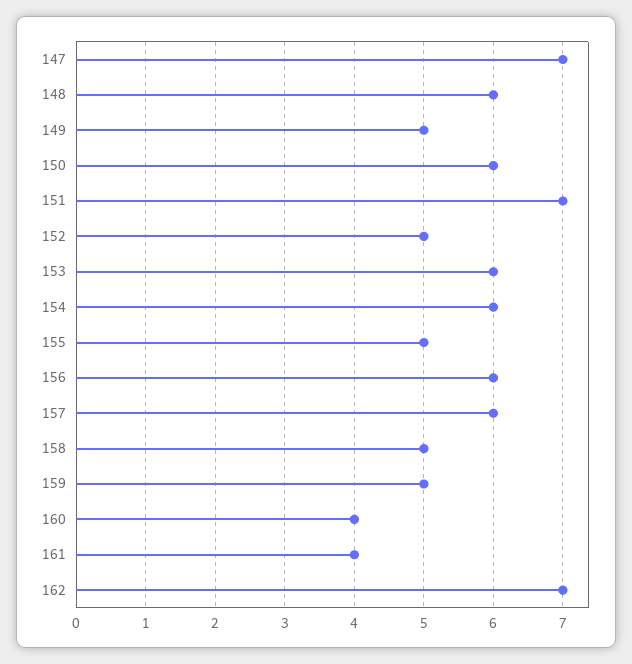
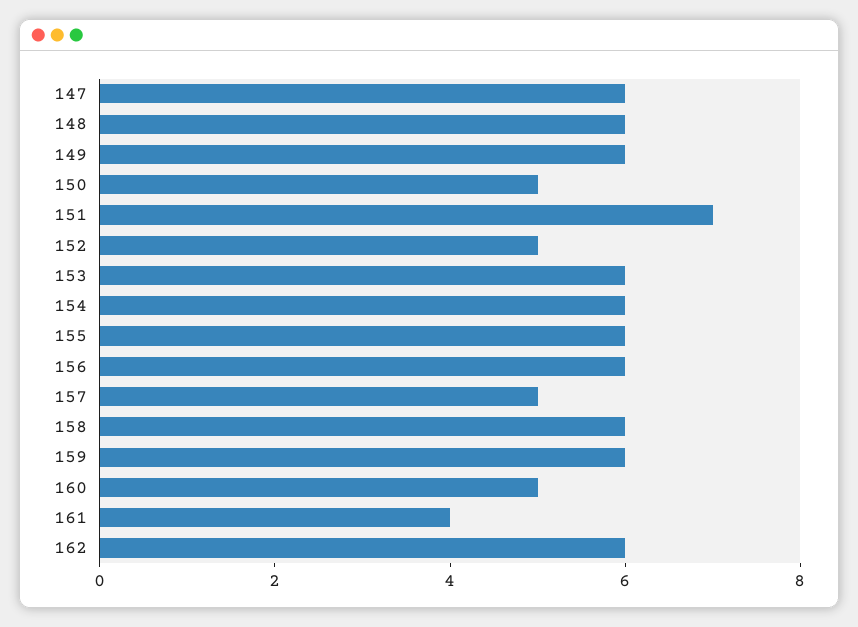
  {
-   "147": 7,
+   "147": 6,
    "148": 6,
-   "149": 5,
+   "149": 6,
-   "150": 6,
+   "150": 5,
    "151": 7,
    "152": 5,
    "153": 6,
    "154": 6,
-   "155": 5,
+   "155": 6,
    "156": 6,
-   "157": 6,
+   "157": 5,
-   "158": 5,
+   "158": 6,
-   "159": 5,
+   "159": 6,
-   "160": 4,
+   "160": 5,
    "161": 4,
-   "162": 7
+   "162": 6
  }

